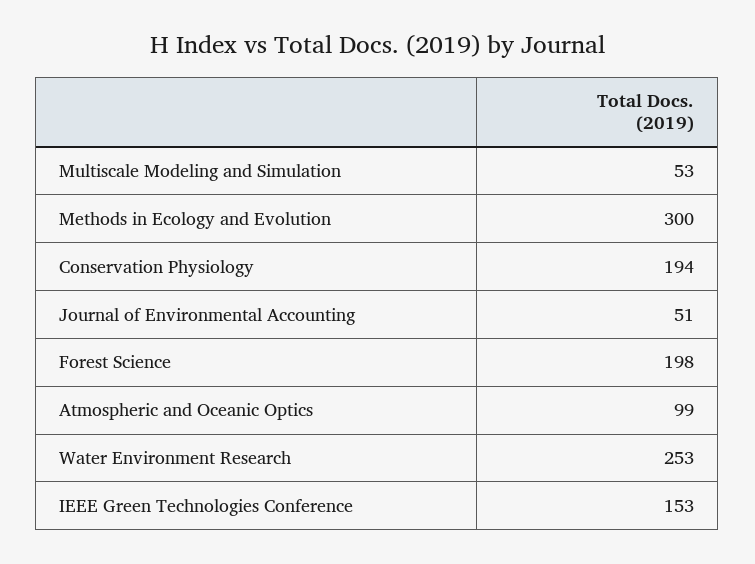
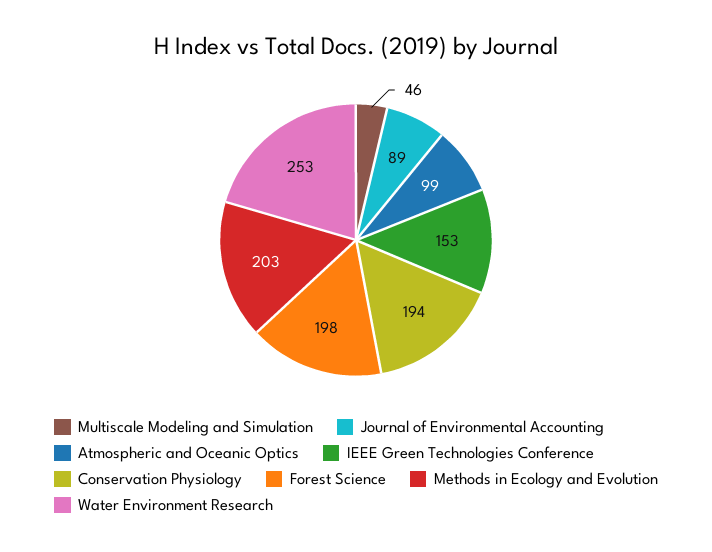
  {
-   "Multiscale Modeling and Simulation": 53,
+   "Multiscale Modeling and Simulation": 46,
-   "Methods in Ecology and Evolution": 300,
+   "Methods in Ecology and Evolution": 203,
    "Conservation Physiology": 194,
-   "Journal of Environmental Accounting": 51,
+   "Journal of Environmental Accounting": 89,
    "Forest Science": 198,
    "Atmospheric and Oceanic Optics": 99,
    "Water Environment Research": 253,
    "IEEE Green Technologies Conference": 153
  }

